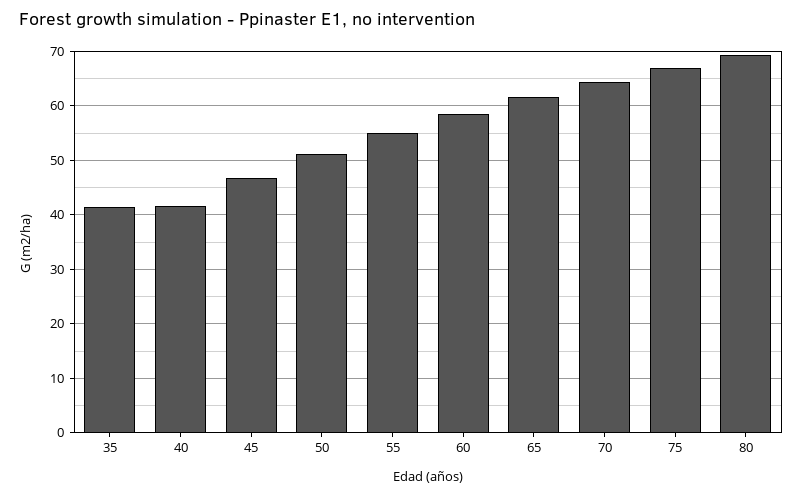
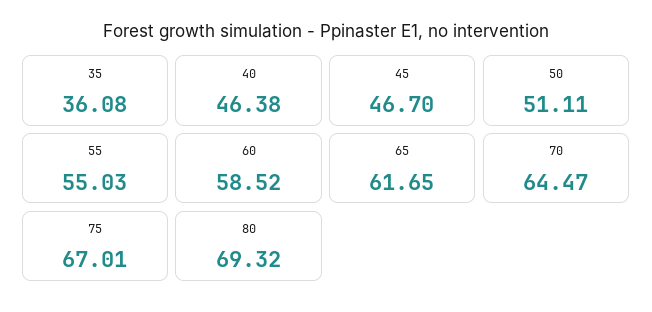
  {
-   "35": 42,
+   "35": 36.08,
-   "40": 42,
+   "40": 46.38,
    "45": 46.7,
    "50": 51.11,
    "55": 55.03,
    "60": 58.52,
    "65": 61.65,
    "70": 64.47,
    "75": 67.01,
    "80": 69.32
  }

